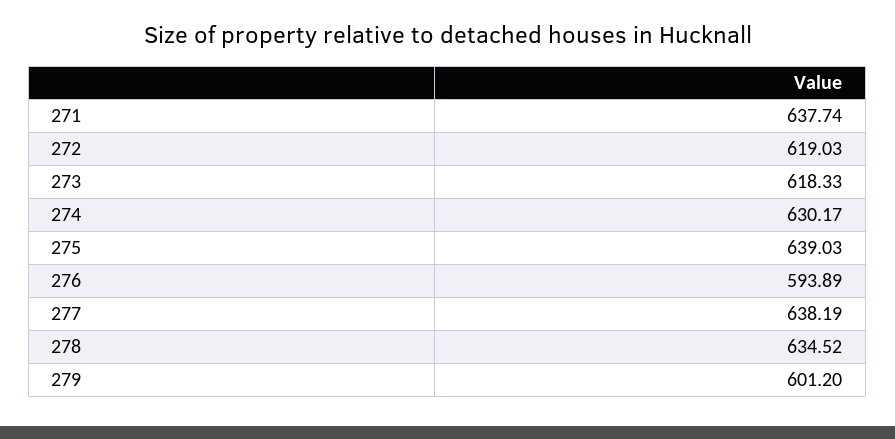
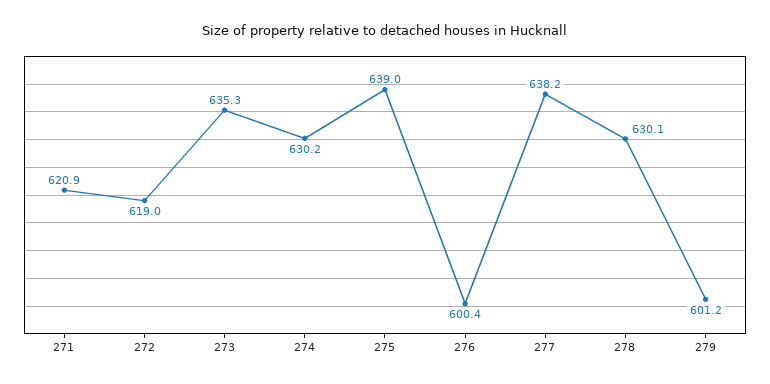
  {
-   "271": 637.74,
+   "271": 620.9,
    "272": 619.03,
-   "273": 618.33,
+   "273": 635.3,
    "274": 630.17,
    "275": 639.03,
-   "276": 593.89,
+   "276": 600.4,
    "277": 638.19,
-   "278": 634.52,
+   "278": 630.1,
    "279": 601.2
  }

